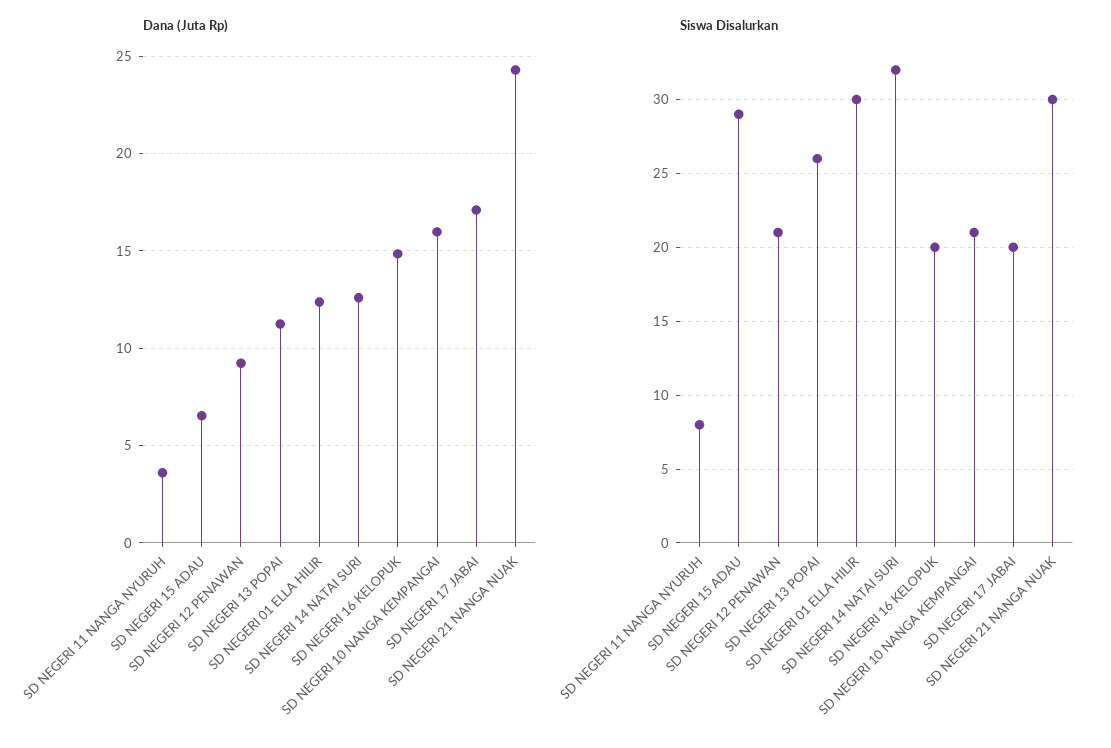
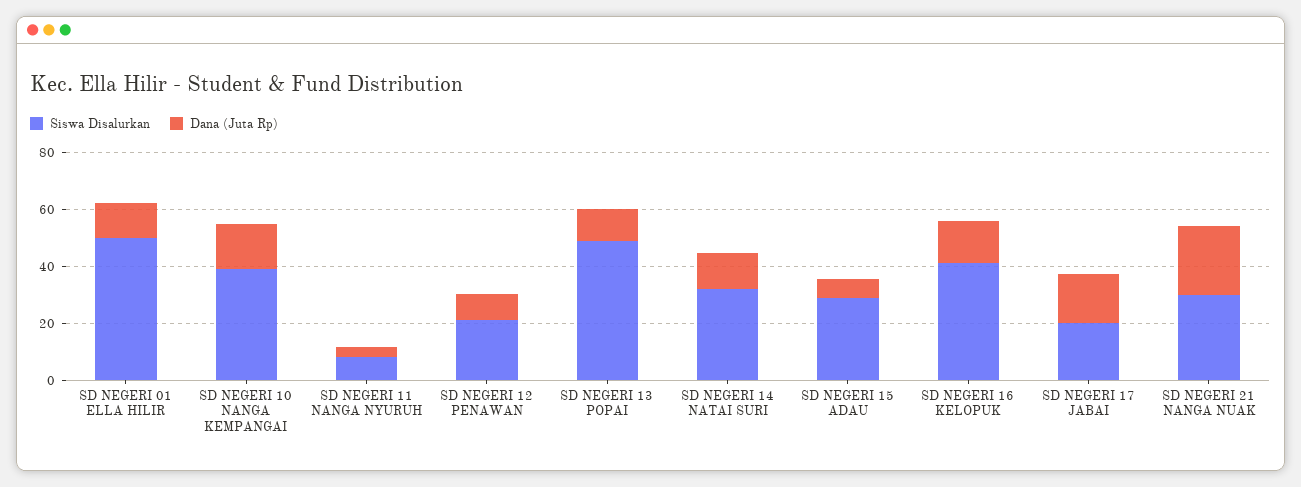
  {
    "Dana (Juta Rp)": {
      "SD NEGERI 11 NANGA NYURUH": 3.5,
      "SD NEGERI 15 ADAU": 6.5,
      "SD NEGERI 12 PENAWAN": 9,
      "SD NEGERI 13 POPAI": 11.5,
      "SD NEGERI 01 ELLA HILIR": 12.5,
      "SD NEGERI 14 NATAI SURI": 12.5,
      "SD NEGERI 16 KELOPUK": 15,
      "SD NEGERI 10 NANGA KEMPANGAI": 16,
      "SD NEGERI 17 JABAI": 17,
      "SD NEGERI 21 NANGA NUAK": 24.5
    },
    "Siswa Disalurkan": {
      "SD NEGERI 11 NANGA NYURUH": 8,
      "SD NEGERI 15 ADAU": 29,
      "SD NEGERI 12 PENAWAN": 21,
-     "SD NEGERI 13 POPAI": 26,
+     "SD NEGERI 13 POPAI": 50,
-     "SD NEGERI 01 ELLA HILIR": 30,
+     "SD NEGERI 01 ELLA HILIR": 50,
      "SD NEGERI 14 NATAI SURI": 32,
-     "SD NEGERI 16 KELOPUK": 20,
+     "SD NEGERI 16 KELOPUK": 40,
-     "SD NEGERI 10 NANGA KEMPANGAI": 21,
+     "SD NEGERI 10 NANGA KEMPANGAI": 40,
      "SD NEGERI 17 JABAI": 20,
      "SD NEGERI 21 NANGA NUAK": 30
    }
  }

